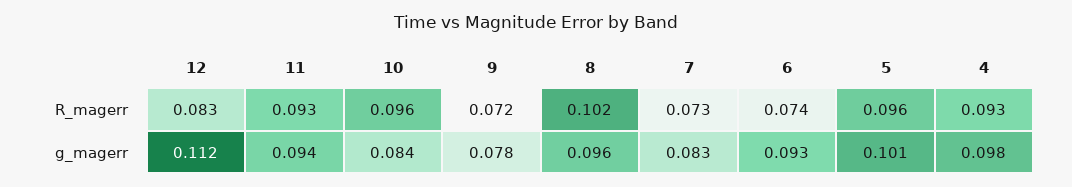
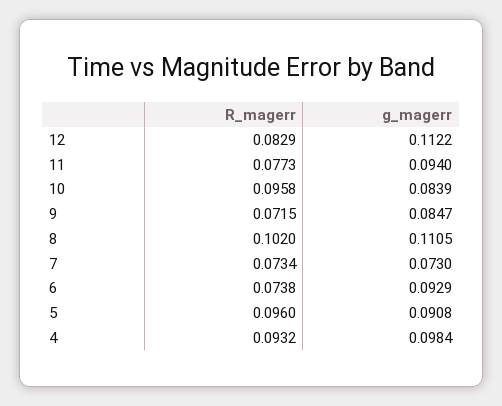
  {
    "12": {
      "R_magerr": 0.0829,
      "g_magerr": 0.1122
    },
    "11": {
-     "R_magerr": 0.093,
+     "R_magerr": 0.0773,
      "g_magerr": 0.094
    },
    "10": {
      "R_magerr": 0.0958,
      "g_magerr": 0.0839
    },
    "9": {
      "R_magerr": 0.0715,
-     "g_magerr": 0.078
+     "g_magerr": 0.0847
    },
    "8": {
      "R_magerr": 0.102,
-     "g_magerr": 0.096
+     "g_magerr": 0.1105
    },
    "7": {
      "R_magerr": 0.0734,
-     "g_magerr": 0.083
+     "g_magerr": 0.073
    },
    "6": {
      "R_magerr": 0.0738,
      "g_magerr": 0.0929
    },
    "5": {
      "R_magerr": 0.096,
-     "g_magerr": 0.101
+     "g_magerr": 0.0908
    },
    "4": {
      "R_magerr": 0.0932,
      "g_magerr": 0.0984
    }
  }

